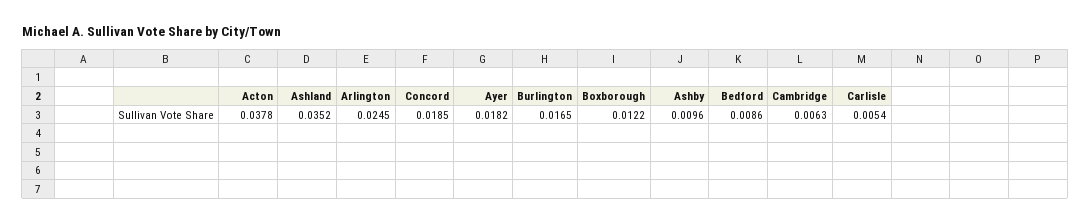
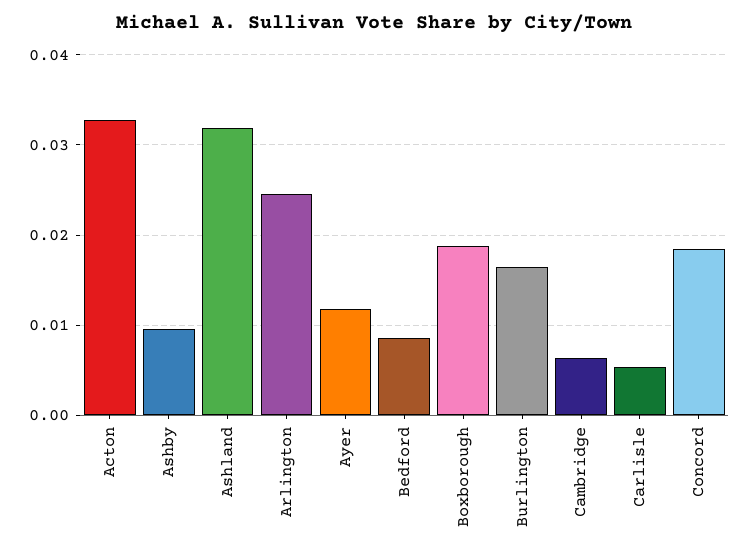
  {
-   "Acton": 0.0378,
+   "Acton": 0.033,
-   "Ashland": 0.0352,
+   "Ashland": 0.032,
    "Arlington": 0.0245,
    "Concord": 0.0185,
-   "Ayer": 0.0182,
+   "Ayer": 0.012,
    "Burlington": 0.0165,
-   "Boxborough": 0.0122,
+   "Boxborough": 0.019,
    "Ashby": 0.0096,
    "Bedford": 0.0086,
    "Cambridge": 0.0063,
    "Carlisle": 0.0054
  }

